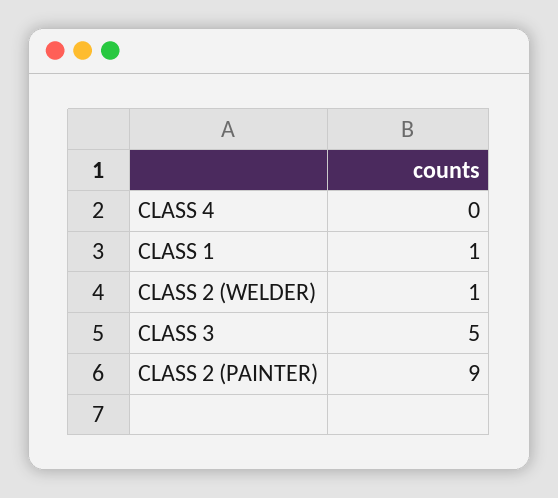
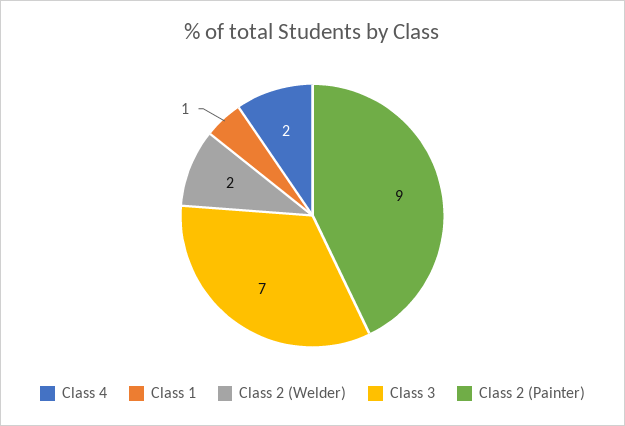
  {
-   "CLASS 4": 0,
+   "CLASS 4": 2,
    "CLASS 1": 1,
-   "CLASS 2 (WELDER)": 1,
+   "CLASS 2 (WELDER)": 2,
-   "CLASS 3": 5,
+   "CLASS 3": 7,
    "CLASS 2 (PAINTER)": 9
  }

